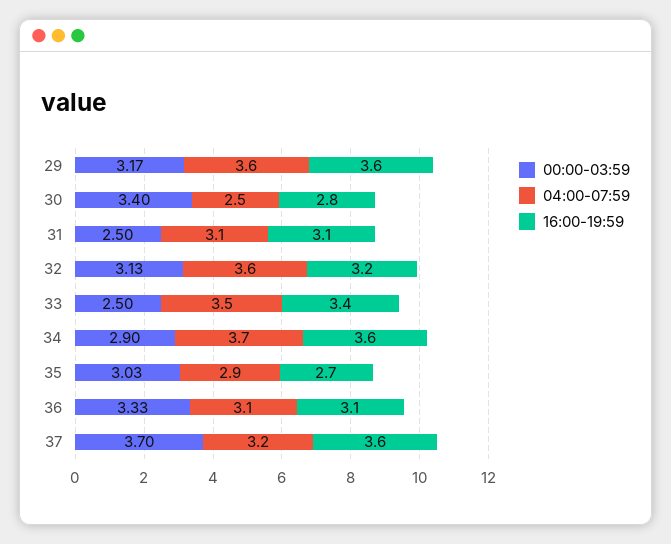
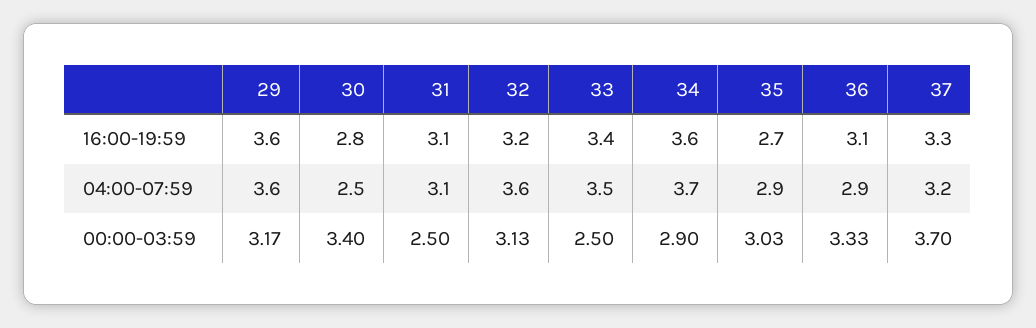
  {
    "00:00-03:59": {
      "29": 3.17,
      "30": 3.4,
      "31": 2.5,
      "32": 3.13,
      "33": 2.5,
      "34": 2.9,
      "35": 3.03,
      "36": 3.33,
      "37": 3.7
    },
    "04:00-07:59": {
      "29": 3.6,
      "30": 2.5,
      "31": 3.1,
      "32": 3.6,
      "33": 3.5,
      "34": 3.7,
      "35": 2.9,
-     "36": 3.1,
+     "36": 2.9,
      "37": 3.2
    },
    "16:00-19:59": {
      "29": 3.6,
      "30": 2.8,
      "31": 3.1,
      "32": 3.2,
      "33": 3.4,
      "34": 3.6,
      "35": 2.7,
      "36": 3.1,
-     "37": 3.6
+     "37": 3.3
    }
  }

